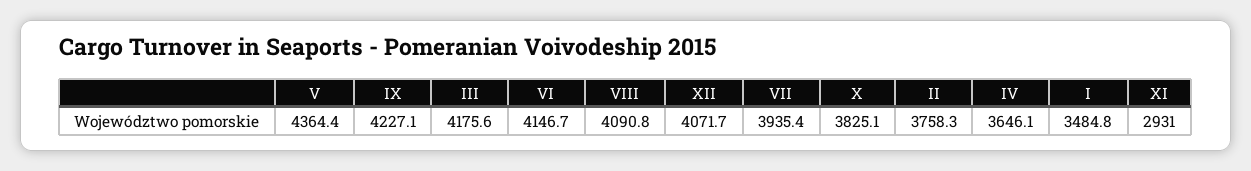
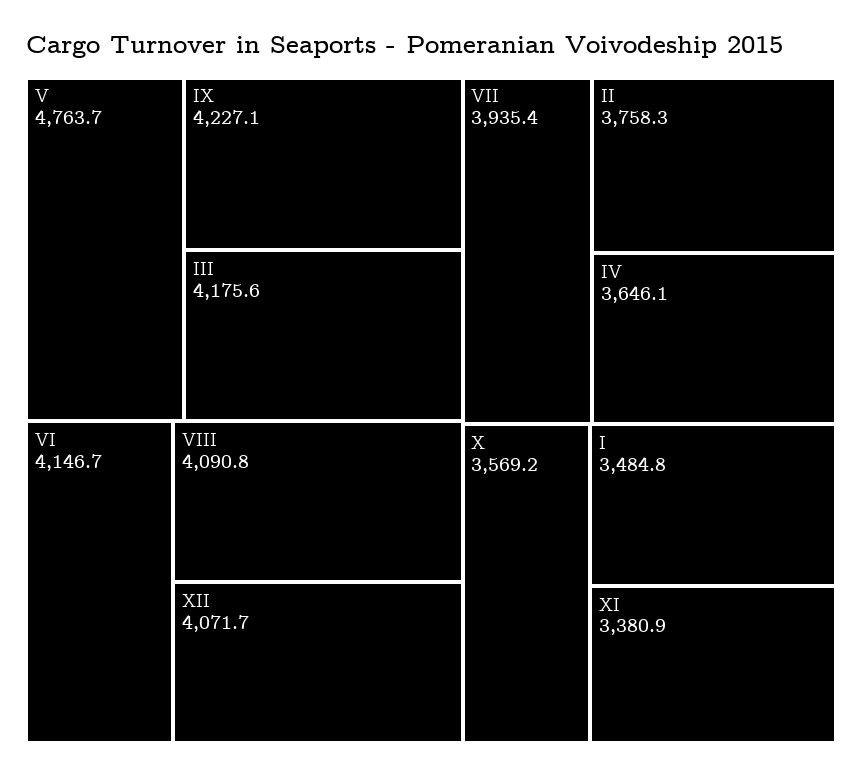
  {
-   "V": 4364.4,
+   "V": 4763.7,
    "IX": 4227.1,
    "III": 4175.6,
    "VI": 4146.7,
    "VIII": 4090.8,
    "XII": 4071.7,
    "VII": 3935.4,
-   "X": 3825.1,
+   "X": 3569.2,
    "II": 3758.3,
    "IV": 3646.1,
    "I": 3484.8,
-   "XI": 2931
+   "XI": 3380.9
  }

